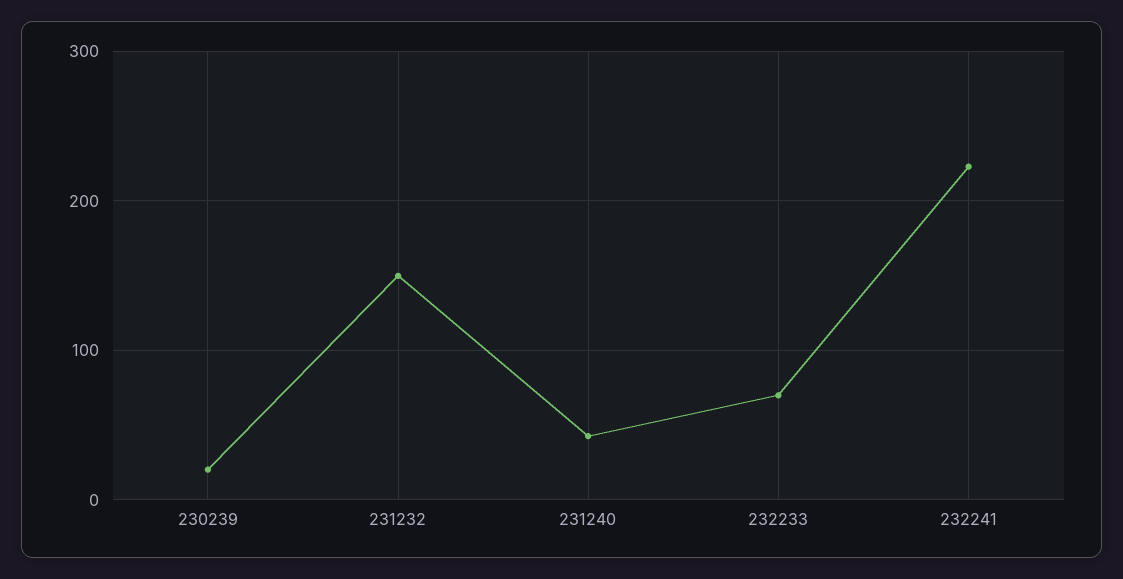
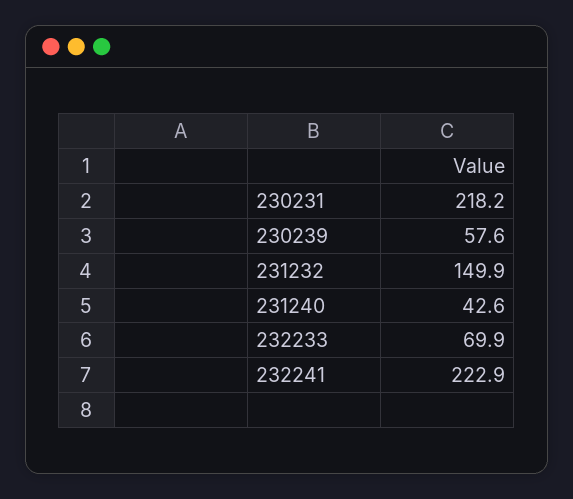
  {
-   "230239": 20,
+   "230239": 57.6,
    "231232": 149.9,
    "231240": 42.6,
    "232233": 69.9,
-   "232241": 222.9
+   "232241": 222.9,
+   "230231": 218.2
  }

